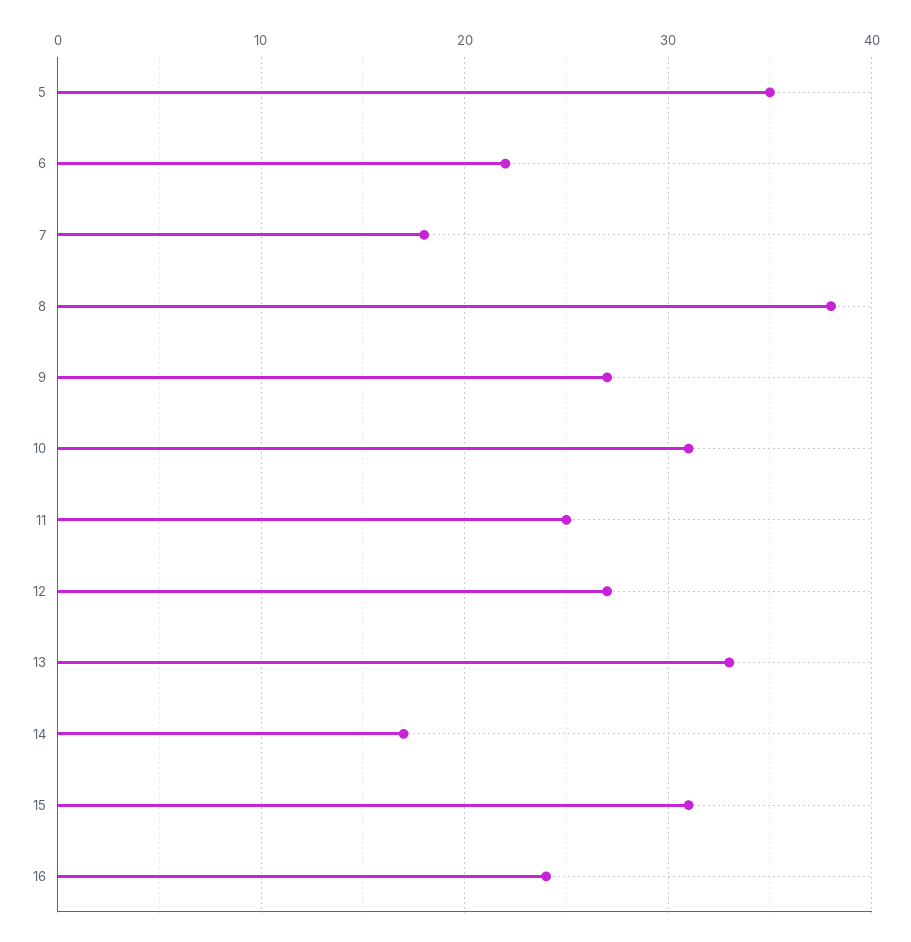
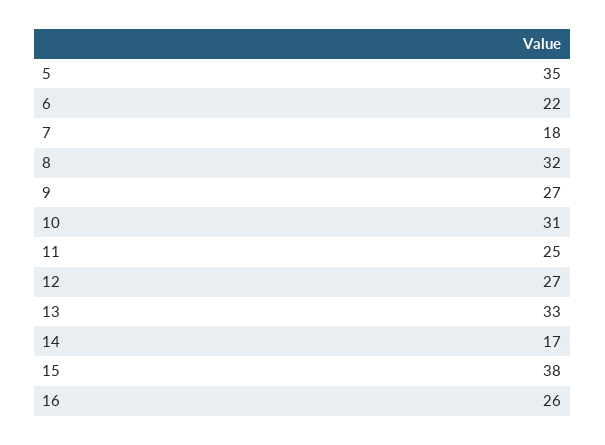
  {
    "5": 35,
    "6": 22,
    "7": 18,
-   "8": 38,
+   "8": 32,
    "9": 27,
    "10": 31,
    "11": 25,
    "12": 27,
    "13": 33,
    "14": 17,
-   "15": 31,
+   "15": 38,
-   "16": 24
+   "16": 26
  }

